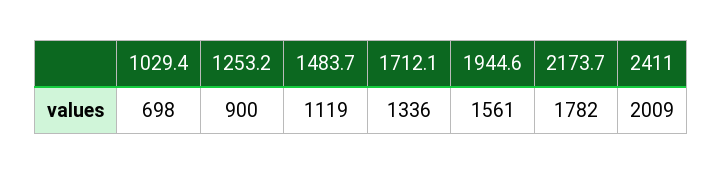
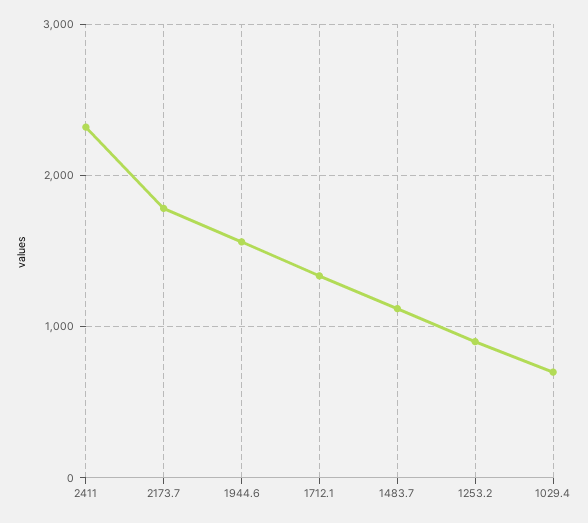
  {
    "1029.4": 698,
    "1253.2": 900,
    "1483.7": 1119,
    "1712.1": 1336,
    "1944.6": 1561,
    "2173.7": 1782,
-   "2411": 2009
+   "2411": 2300
  }

